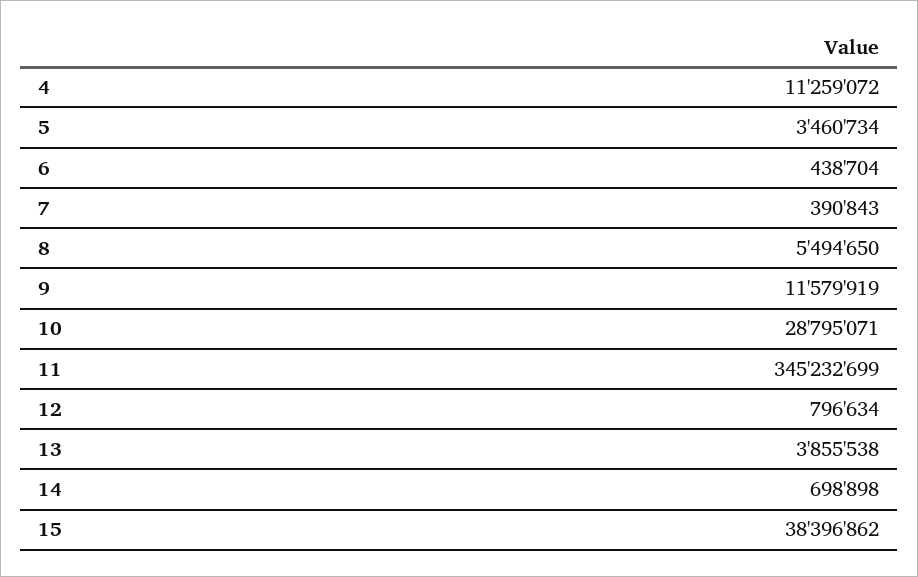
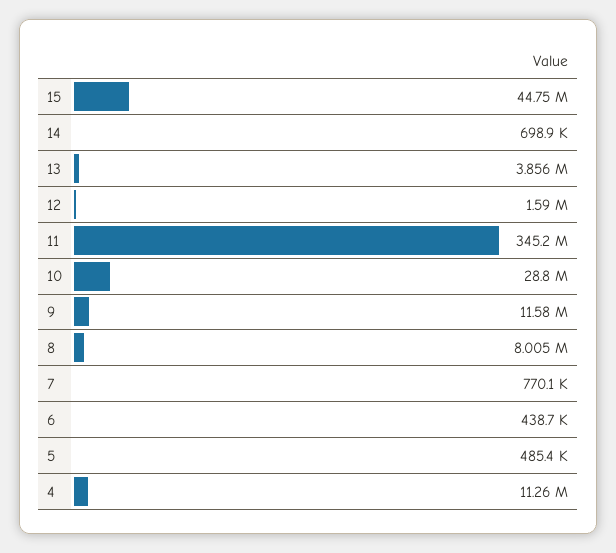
  {
    "4": 11259072,
-   "5": 3460734,
+   "5": 485400,
    "6": 438704,
-   "7": 390843,
+   "7": 770100,
-   "8": 5494650,
+   "8": 8005000,
    "9": 11579919,
    "10": 28795071,
    "11": 345232699,
-   "12": 796634,
+   "12": 1590000,
    "13": 3855538,
    "14": 698898,
-   "15": 38396862
+   "15": 44750000
  }

